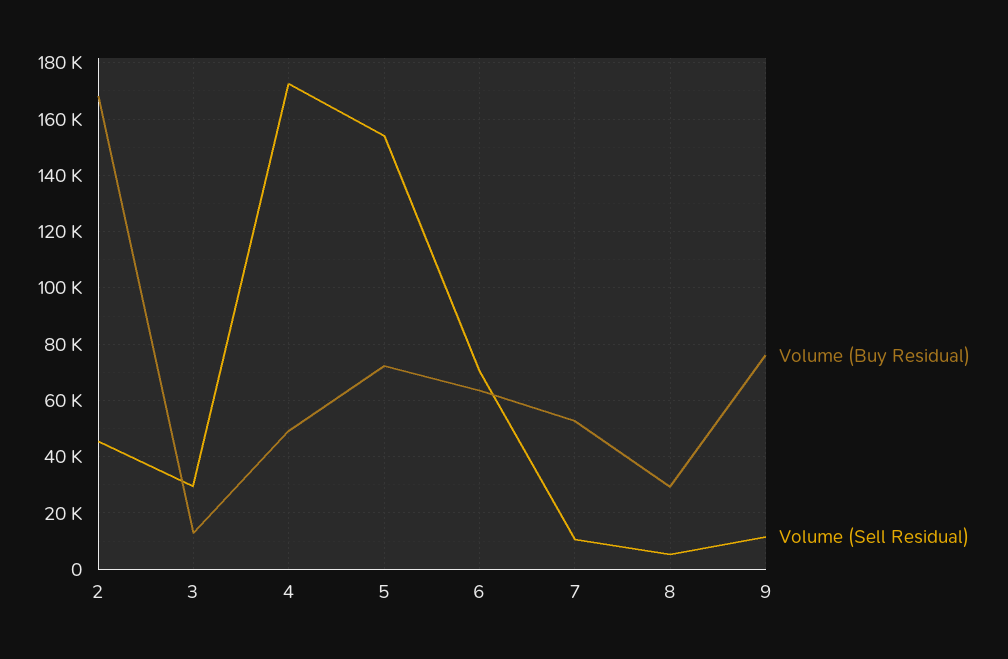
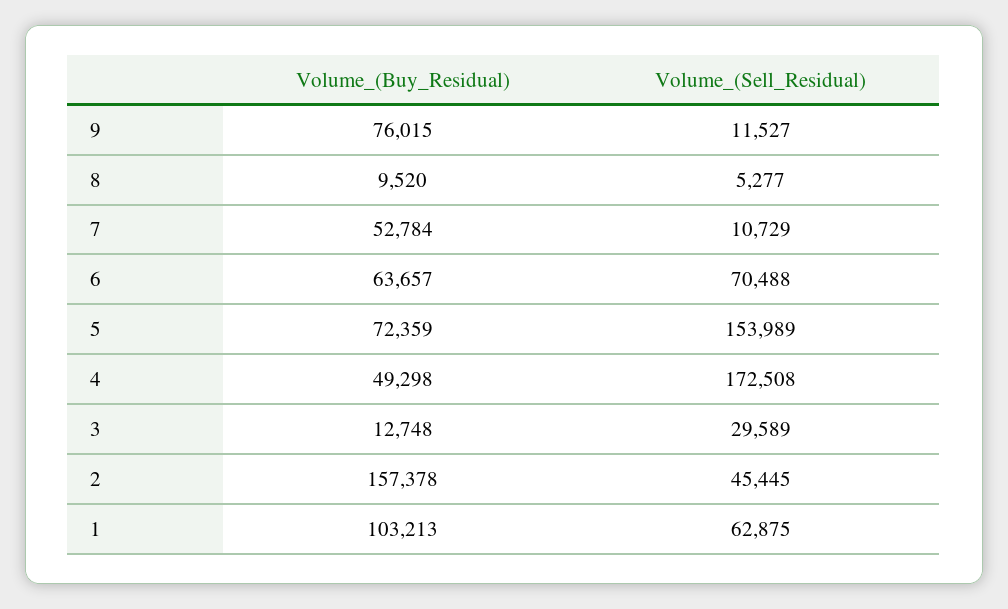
  {
    "Volume (Buy Residual)": {
-     "2": 167500,
+     "2": 157378,
      "3": 12748,
      "4": 49298,
      "5": 72359,
      "6": 63657,
      "7": 52784,
-     "8": 30000,
+     "8": 9520,
-     "9": 76015
+     "9": 76015,
+     "1": 103213
    },
    "Volume (Sell Residual)": {
      "2": 45445,
      "3": 29589,
      "4": 172508,
      "5": 153989,
      "6": 70488,
      "7": 10729,
      "8": 5277,
-     "9": 11527
+     "9": 11527,
+     "1": 62875
    }
  }

